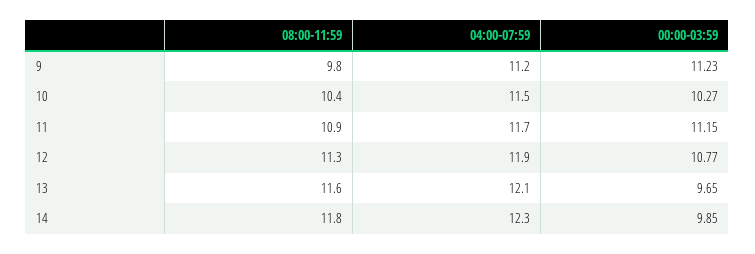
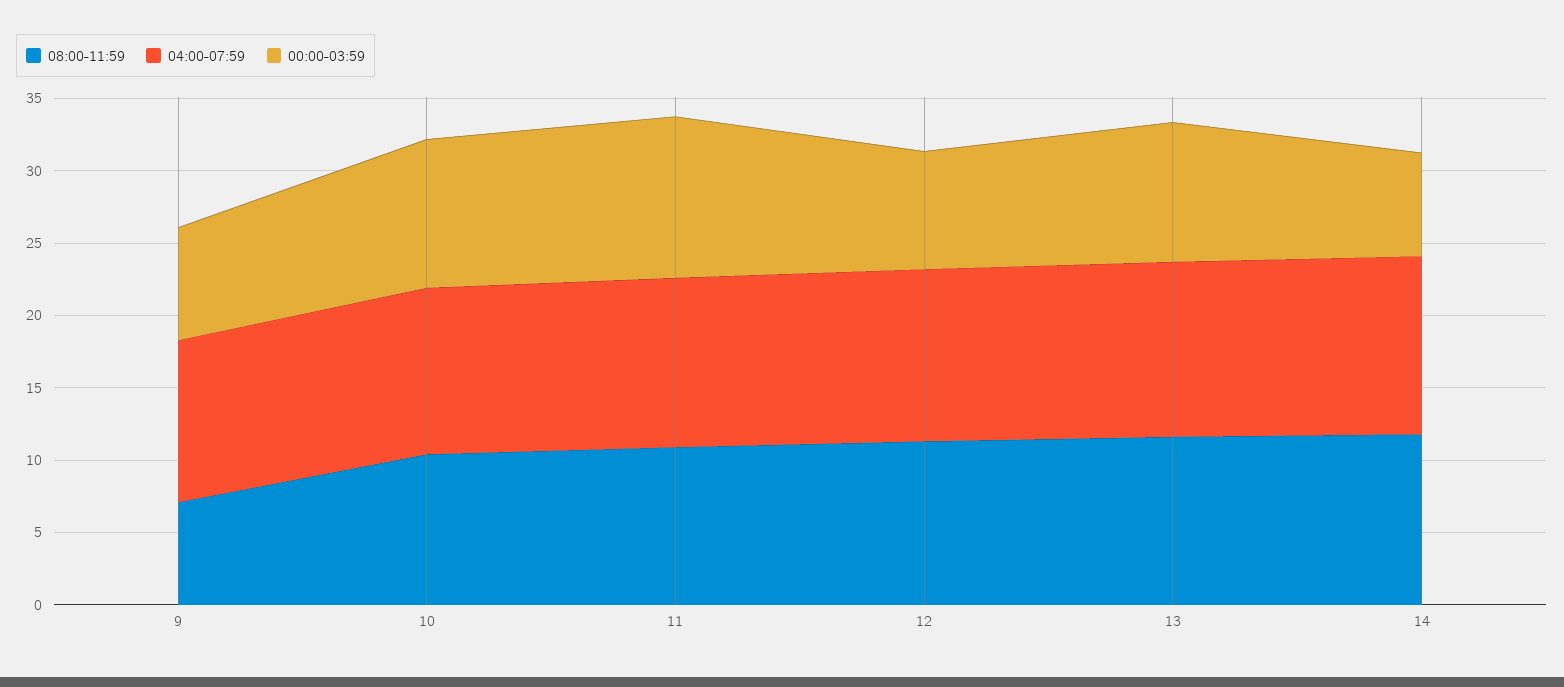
  {
    "08:00-11:59": {
-     "9": 9.8,
+     "9": 7,
      "10": 10.4,
      "11": 10.9,
      "12": 11.3,
      "13": 11.6,
      "14": 11.8
    },
    "04:00-07:59": {
      "9": 11.2,
      "10": 11.5,
      "11": 11.7,
      "12": 11.9,
      "13": 12.1,
      "14": 12.3
    },
    "00:00-03:59": {
-     "9": 11.23,
+     "9": 8,
      "10": 10.27,
      "11": 11.15,
-     "12": 10.77,
+     "12": 8,
      "13": 9.65,
-     "14": 9.85
+     "14": 7
    }
  }

